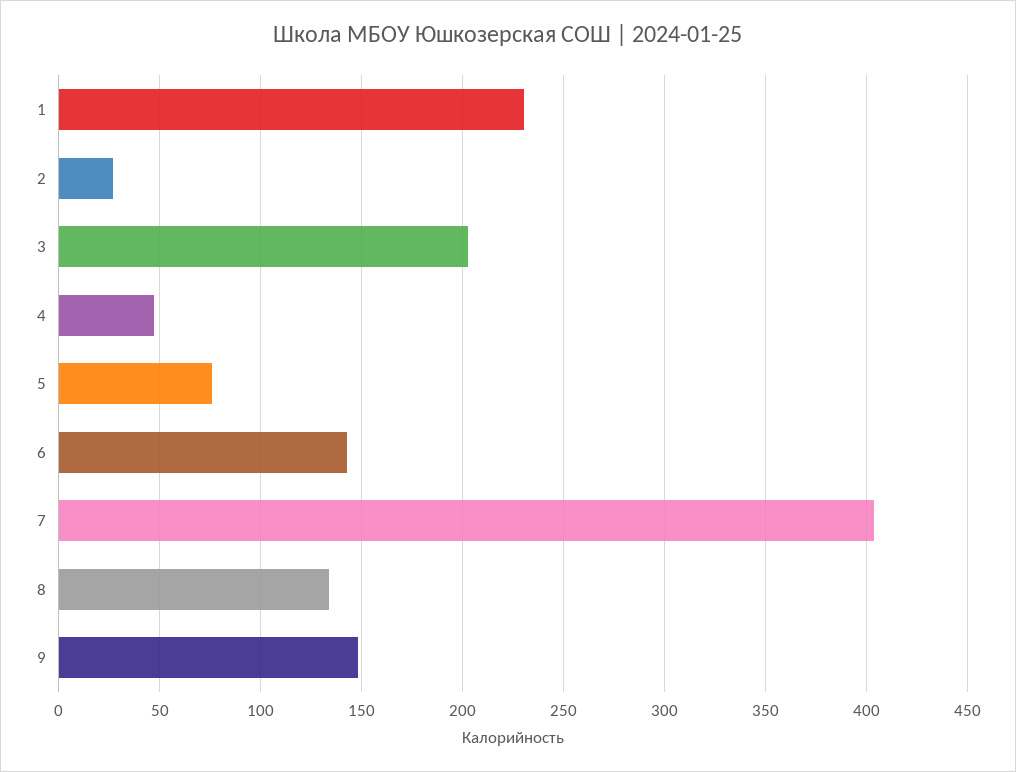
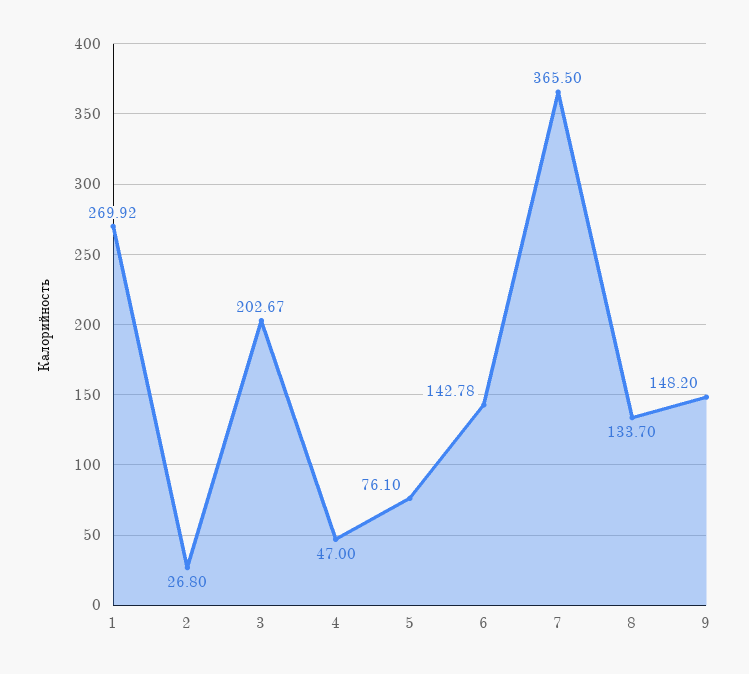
  {
-   "1": 230,
+   "1": 269.92,
    "2": 26.8,
    "3": 202.67,
    "4": 47,
    "5": 76.1,
    "6": 142.78,
-   "7": 405,
+   "7": 365.5,
    "8": 133.7,
    "9": 148.2
  }

